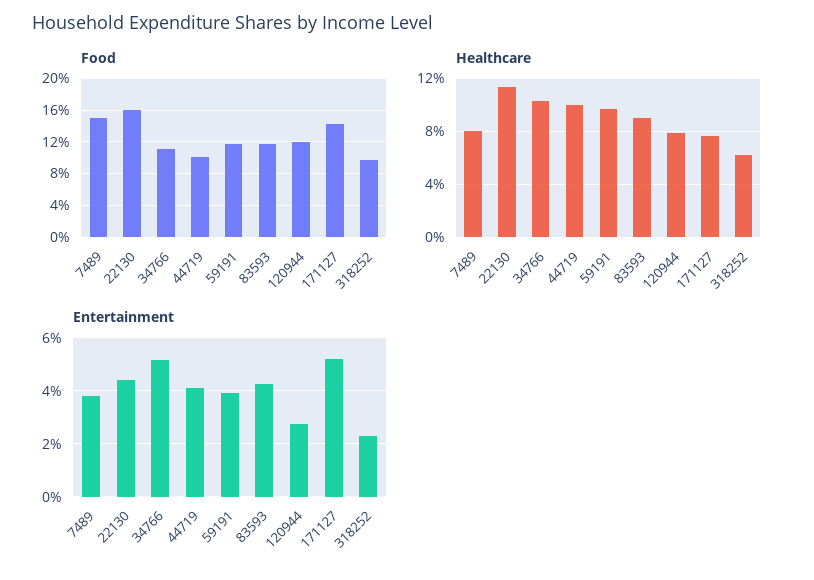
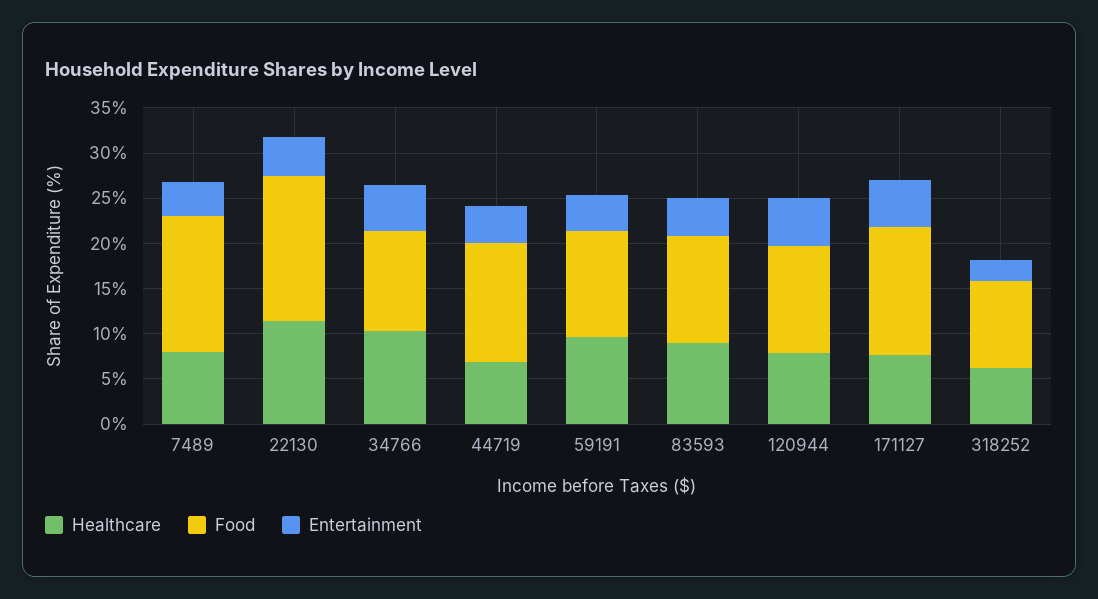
  {
    "Food": {
      "7489": 15,
      "22130": 16,
      "34766": 11,
-     "44719": 10,
+     "44719": 13,
      "59191": 12,
      "83593": 12,
      "120944": 12,
      "171127": 14,
      "318252": 10
    },
    "Healthcare": {
      "7489": 8,
      "22130": 11.5,
      "34766": 10.5,
-     "44719": 10,
+     "44719": 7,
      "59191": 9.5,
      "83593": 9,
      "120944": 8,
      "171127": 7.5,
      "318252": 6
    },
    "Entertainment": {
      "7489": 3.75,
      "22130": 4.5,
      "34766": 5.25,
      "44719": 4,
      "59191": 4,
      "83593": 4.25,
-     "120944": 2.75,
+     "120944": 5,
      "171127": 5.25,
      "318252": 2.25
    }
  }

